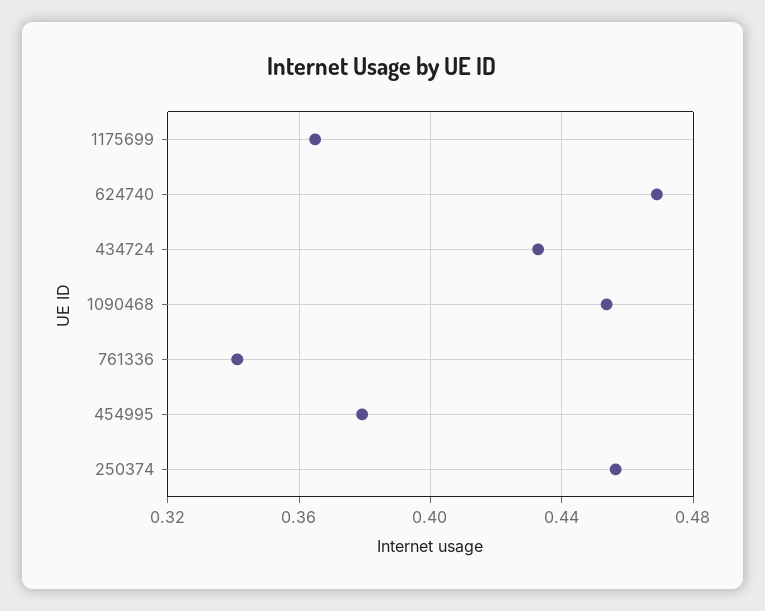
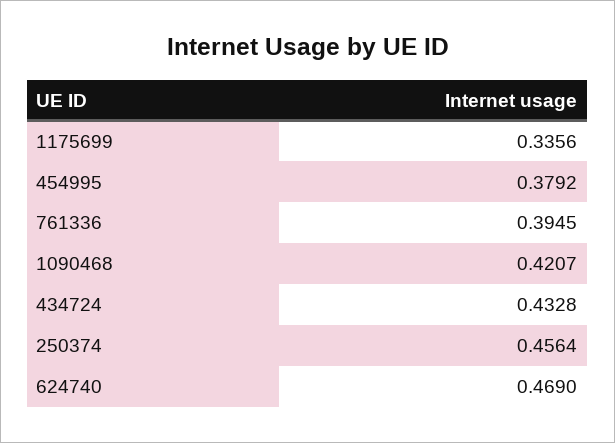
  {
-   "1175699": 0.365,
+   "1175699": 0.3356,
    "624740": 0.469,
    "434724": 0.4328,
-   "1090468": 0.455,
+   "1090468": 0.4207,
-   "761336": 0.34,
+   "761336": 0.3945,
    "454995": 0.3792,
    "250374": 0.4564
  }

